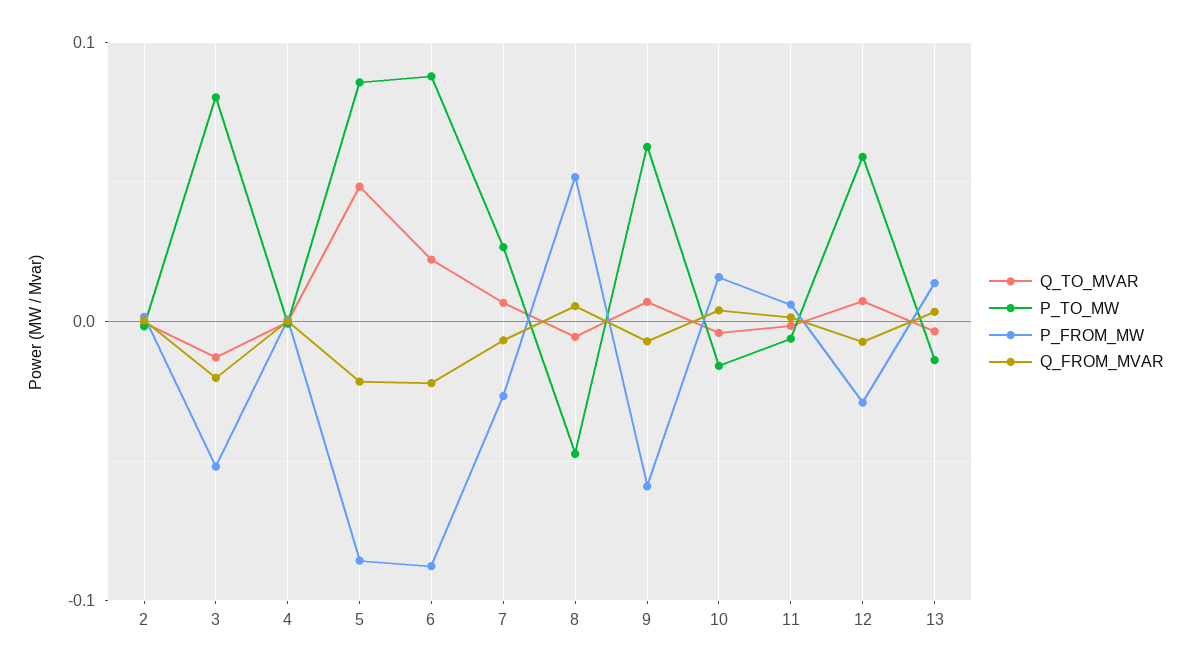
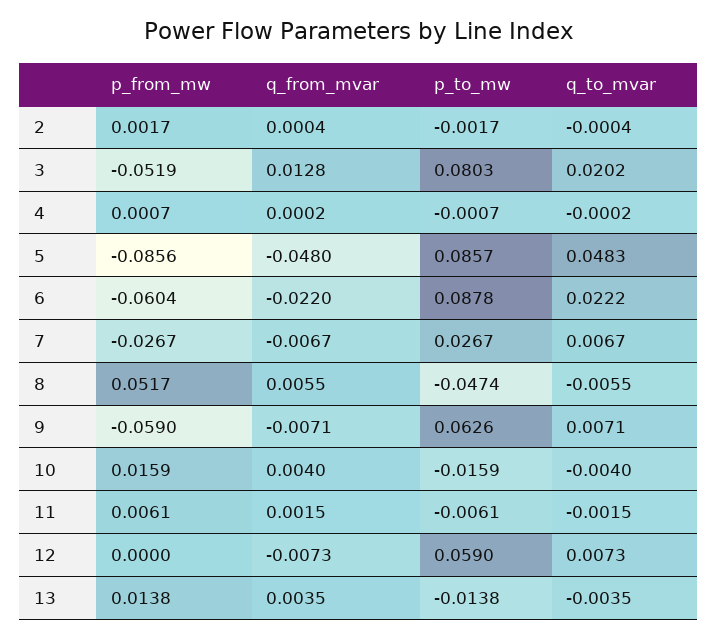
  {
    "Q_TO_MVAR": {
      "2": -0.0004,
-     "3": -0.01,
+     "3": 0.0202,
      "4": -0.0002,
      "5": 0.0483,
      "6": 0.0222,
      "7": 0.0067,
      "8": -0.0055,
      "9": 0.0071,
      "10": -0.004,
      "11": -0.0015,
      "12": 0.0073,
      "13": -0.0035
    },
    "P_TO_MW": {
      "2": -0.0017,
      "3": 0.0803,
      "4": -0.0007,
      "5": 0.0857,
      "6": 0.0878,
      "7": 0.0267,
      "8": -0.0474,
      "9": 0.0626,
      "10": -0.0159,
      "11": -0.0061,
      "12": 0.059,
      "13": -0.0138
    },
    "P_FROM_MW": {
      "2": 0.0017,
      "3": -0.0519,
      "4": 0.0007,
      "5": -0.0856,
-     "6": -0.09,
+     "6": -0.0604,
      "7": -0.0267,
      "8": 0.0517,
      "9": -0.059,
      "10": 0.0159,
      "11": 0.0061,
-     "12": -0.03,
+     "12": 0,
      "13": 0.0138
    },
    "Q_FROM_MVAR": {
      "2": 0.0004,
-     "3": -0.02,
+     "3": 0.0128,
      "4": 0.0002,
-     "5": -0.02,
+     "5": -0.048,
      "6": -0.022,
      "7": -0.0067,
      "8": 0.0055,
      "9": -0.0071,
      "10": 0.004,
      "11": 0.0015,
      "12": -0.0073,
      "13": 0.0035
    }
  }

